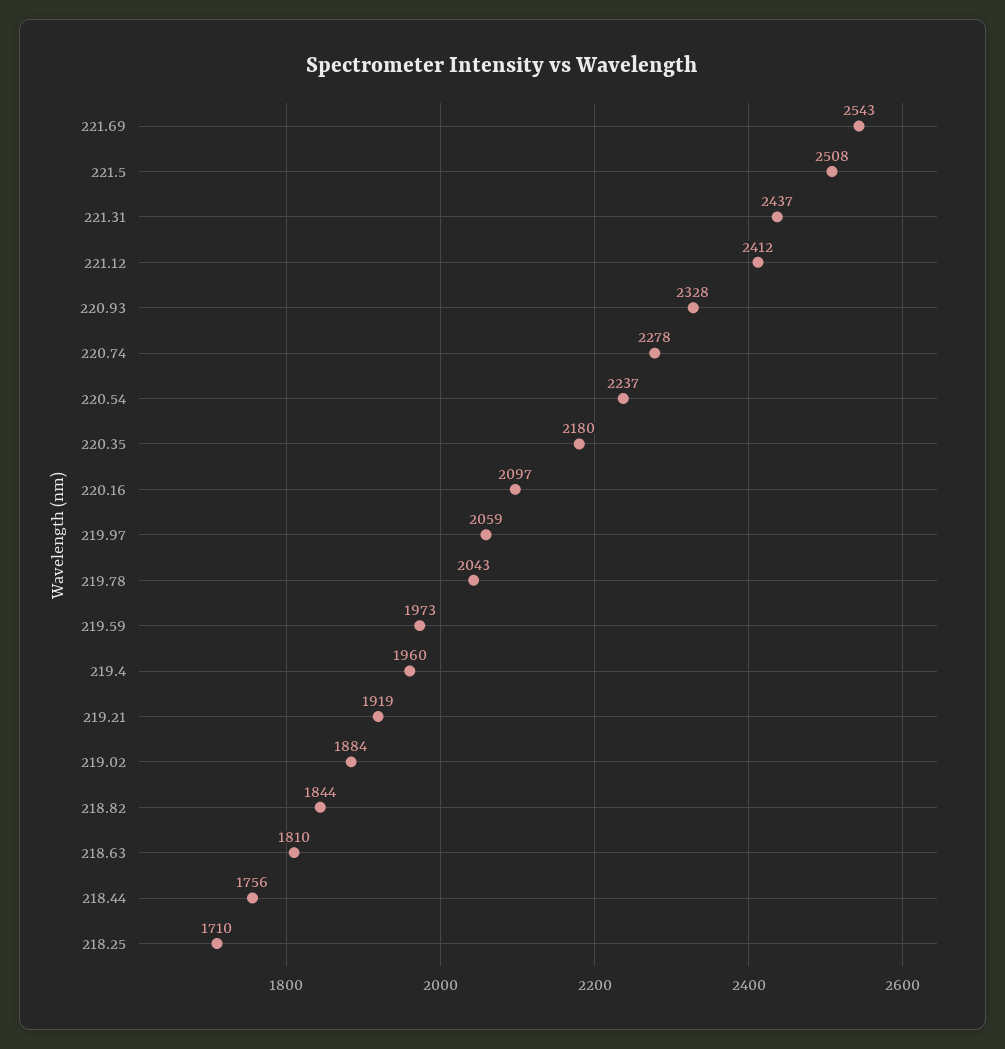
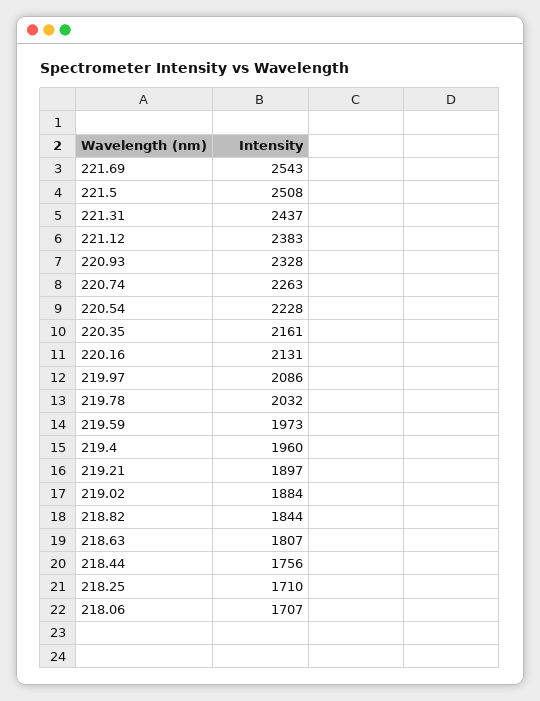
  {
    "221.69": 2543,
    "221.5": 2508,
    "221.31": 2437,
-   "221.12": 2412,
+   "221.12": 2383,
    "220.93": 2328,
-   "220.74": 2278,
+   "220.74": 2263,
-   "220.54": 2237,
+   "220.54": 2228,
-   "220.35": 2180,
+   "220.35": 2161,
-   "220.16": 2097,
+   "220.16": 2131,
-   "219.97": 2059,
+   "219.97": 2086,
-   "219.78": 2043,
+   "219.78": 2032,
    "219.59": 1973,
    "219.4": 1960,
-   "219.21": 1919,
+   "219.21": 1897,
    "219.02": 1884,
    "218.82": 1844,
-   "218.63": 1810,
+   "218.63": 1807,
    "218.44": 1756,
-   "218.25": 1710
+   "218.25": 1710,
+   "218.06": 1707
  }

